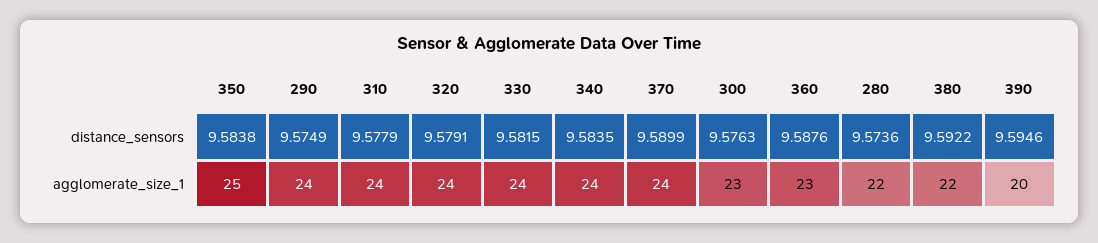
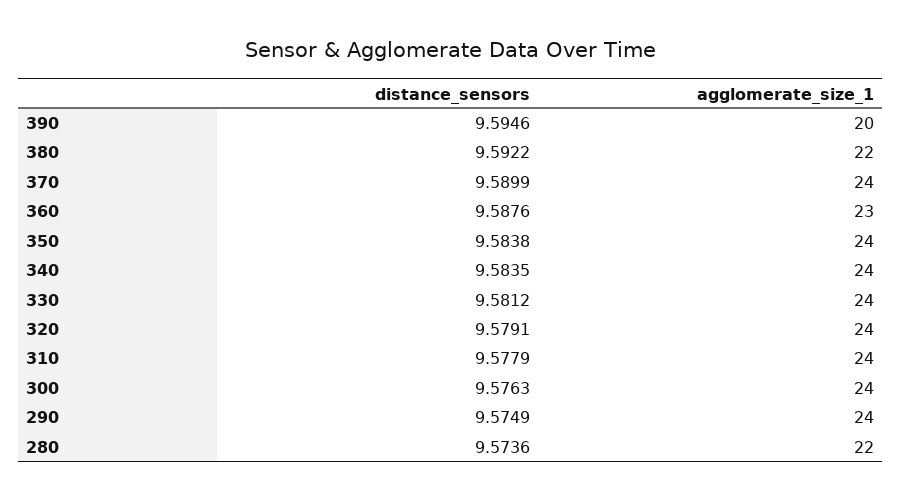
  {
    "350": {
      "distance_sensors": 9.5838,
-     "agglomerate_size_1": 25
+     "agglomerate_size_1": 24
    },
    "290": {
      "distance_sensors": 9.5749,
      "agglomerate_size_1": 24
    },
    "310": {
      "distance_sensors": 9.5779,
      "agglomerate_size_1": 24
    },
    "320": {
      "distance_sensors": 9.5791,
      "agglomerate_size_1": 24
    },
    "330": {
-     "distance_sensors": 9.5815,
+     "distance_sensors": 9.5812,
      "agglomerate_size_1": 24
    },
    "340": {
      "distance_sensors": 9.5835,
      "agglomerate_size_1": 24
    },
    "370": {
      "distance_sensors": 9.5899,
      "agglomerate_size_1": 24
    },
    "300": {
      "distance_sensors": 9.5763,
-     "agglomerate_size_1": 23
+     "agglomerate_size_1": 24
    },
    "360": {
      "distance_sensors": 9.5876,
      "agglomerate_size_1": 23
    },
    "280": {
      "distance_sensors": 9.5736,
      "agglomerate_size_1": 22
    },
    "380": {
      "distance_sensors": 9.5922,
      "agglomerate_size_1": 22
    },
    "390": {
      "distance_sensors": 9.5946,
      "agglomerate_size_1": 20
    }
  }

